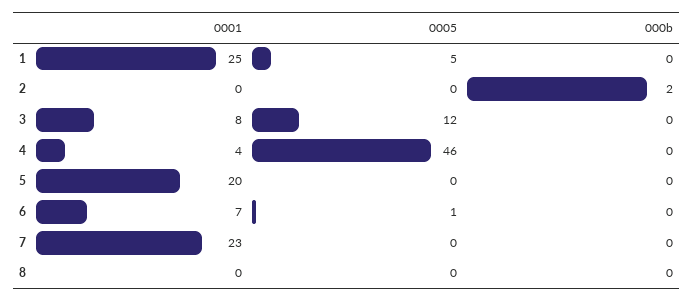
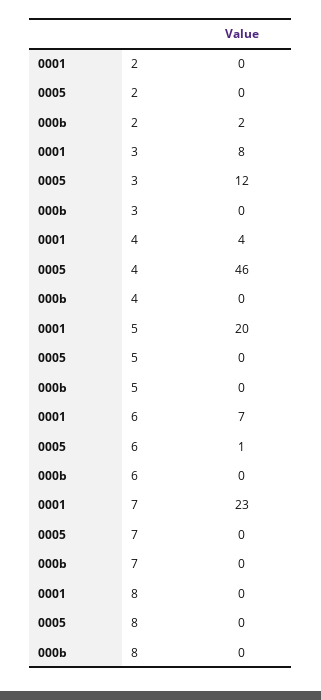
  {
    "0001": {
-     "1": 25,
      "2": 0,
      "3": 8,
      "4": 4,
      "5": 20,
      "6": 7,
      "7": 23,
      "8": 0
    },
    "0005": {
-     "1": 5,
      "2": 0,
      "3": 12,
      "4": 46,
      "5": 0,
      "6": 1,
      "7": 0,
      "8": 0
    },
    "000b": {
-     "1": 0,
      "2": 2,
      "3": 0,
      "4": 0,
      "5": 0,
      "6": 0,
      "7": 0,
      "8": 0
    }
  }

